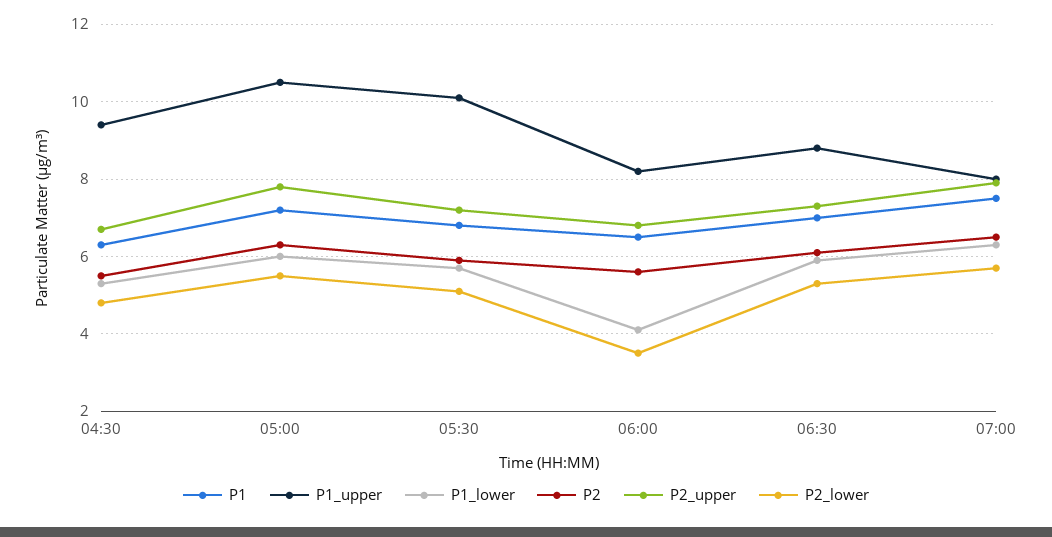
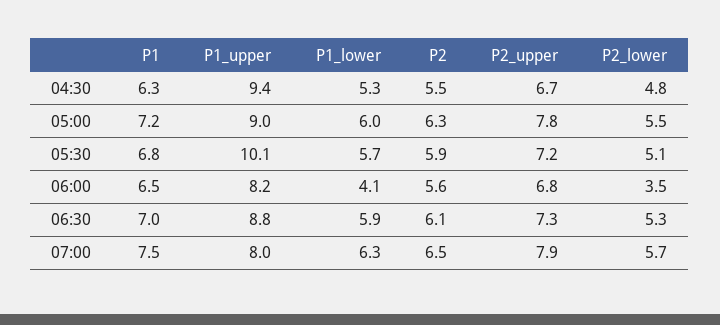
  {
    "P1": {
      "04:30": 6.3,
      "05:00": 7.2,
      "05:30": 6.8,
      "06:00": 6.5,
      "06:30": 7,
      "07:00": 7.5
    },
    "P1_upper": {
      "04:30": 9.4,
-     "05:00": 10.5,
+     "05:00": 9,
      "05:30": 10.1,
      "06:00": 8.2,
      "06:30": 8.8,
      "07:00": 8
    },
    "P1_lower": {
      "04:30": 5.3,
      "05:00": 6,
      "05:30": 5.7,
      "06:00": 4.1,
      "06:30": 5.9,
      "07:00": 6.3
    },
    "P2": {
      "04:30": 5.5,
      "05:00": 6.3,
      "05:30": 5.9,
      "06:00": 5.6,
      "06:30": 6.1,
      "07:00": 6.5
    },
    "P2_upper": {
      "04:30": 6.7,
      "05:00": 7.8,
      "05:30": 7.2,
      "06:00": 6.8,
      "06:30": 7.3,
      "07:00": 7.9
    },
    "P2_lower": {
      "04:30": 4.8,
      "05:00": 5.5,
      "05:30": 5.1,
      "06:00": 3.5,
      "06:30": 5.3,
      "07:00": 5.7
    }
  }

